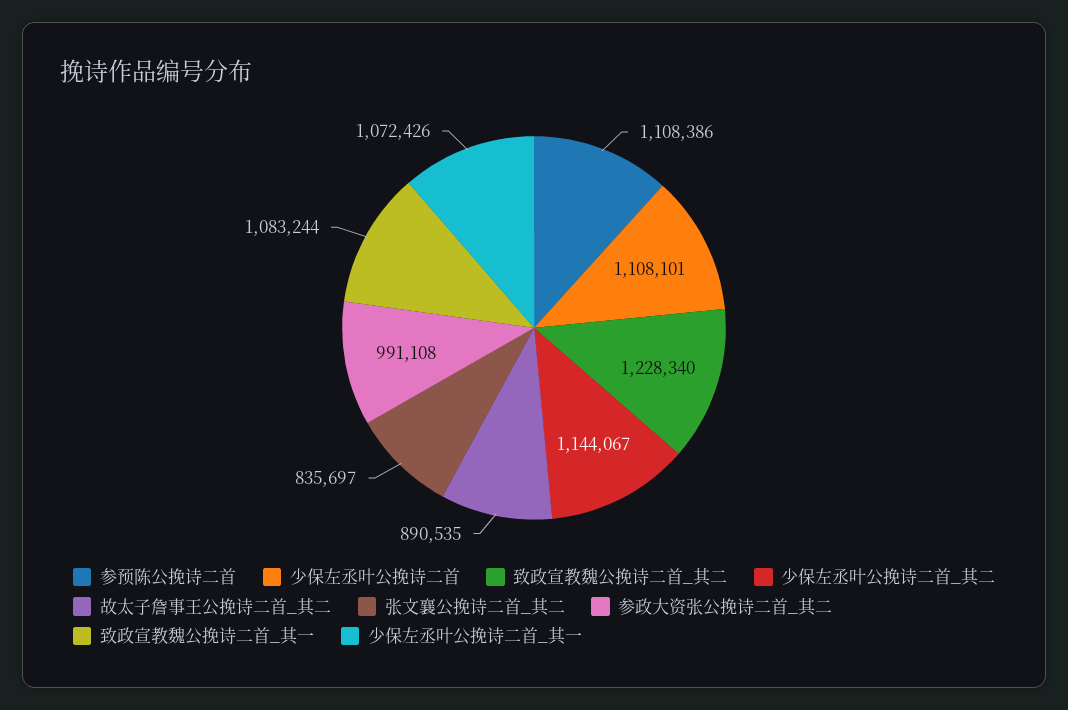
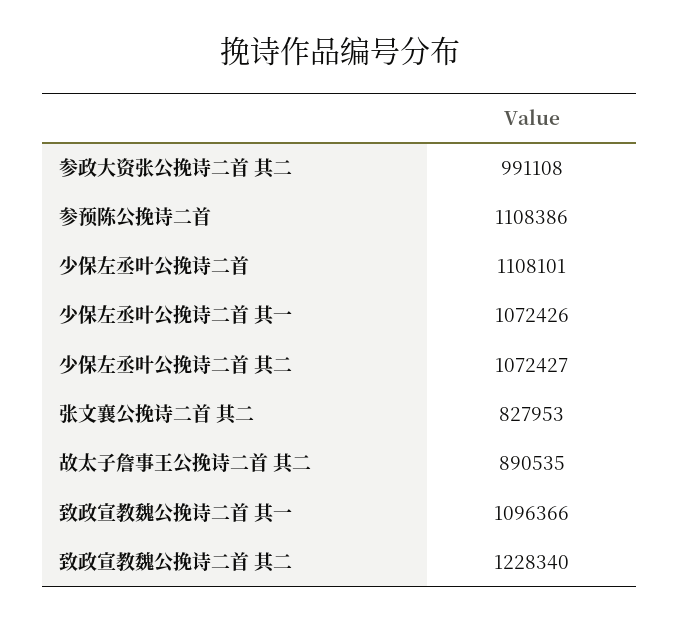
  {
    "参预陈公挽诗二首": 1108386,
    "少保左丞叶公挽诗二首": 1108101,
    "致政宣教魏公挽诗二首_其二": 1228340,
-   "少保左丞叶公挽诗二首_其二": 1144067,
+   "少保左丞叶公挽诗二首_其二": 1072427,
    "故太子詹事王公挽诗二首_其二": 890535,
-   "张文襄公挽诗二首_其二": 835697,
+   "张文襄公挽诗二首_其二": 827953,
    "参政大资张公挽诗二首_其二": 991108,
-   "致政宣教魏公挽诗二首_其一": 1083244,
+   "致政宣教魏公挽诗二首_其一": 1096366,
    "少保左丞叶公挽诗二首_其一": 1072426
  }

